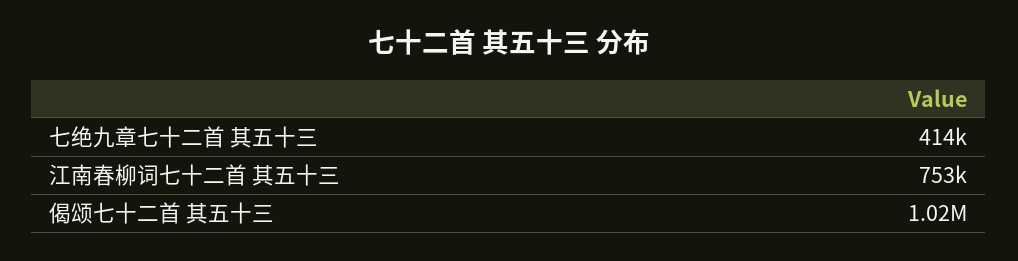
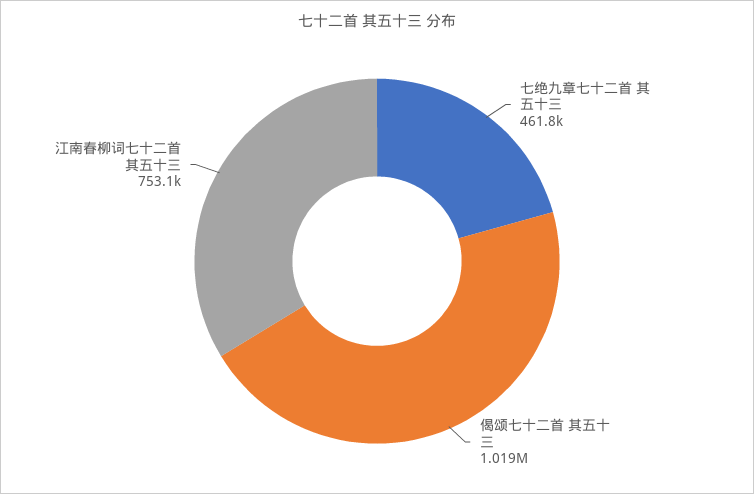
  {
-   "七绝九章七十二首 其五十三": 414000,
+   "七绝九章七十二首 其五十三": 461800,
    "江南春柳词七十二首 其五十三": 753100,
    "偈颂七十二首 其五十三": 1019000
  }

